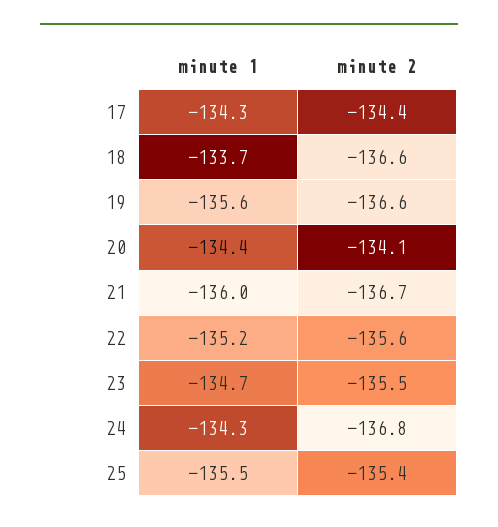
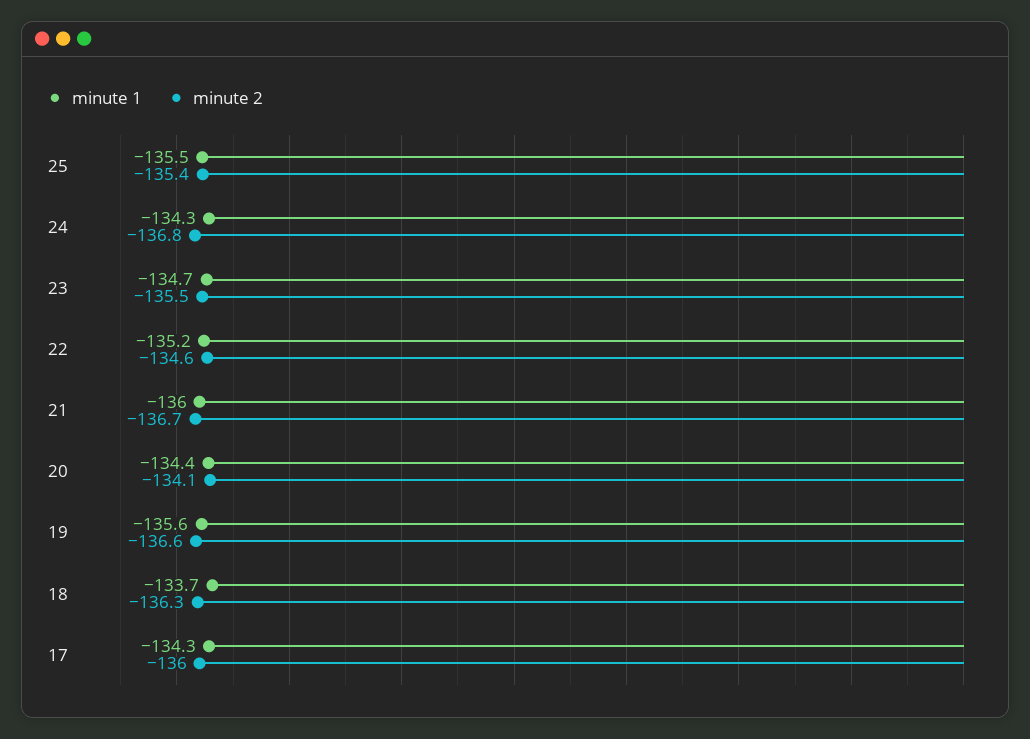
  {
    "minute 1": {
      "17": -134.3,
      "18": -133.7,
      "19": -135.6,
      "20": -134.4,
      "21": -136,
      "22": -135.2,
      "23": -134.7,
      "24": -134.3,
      "25": -135.5
    },
    "minute 2": {
-     "17": -134.4,
+     "17": -136,
-     "18": -136.6,
+     "18": -136.3,
      "19": -136.6,
      "20": -134.1,
      "21": -136.7,
-     "22": -135.6,
+     "22": -134.6,
      "23": -135.5,
      "24": -136.8,
      "25": -135.4
    }
  }

